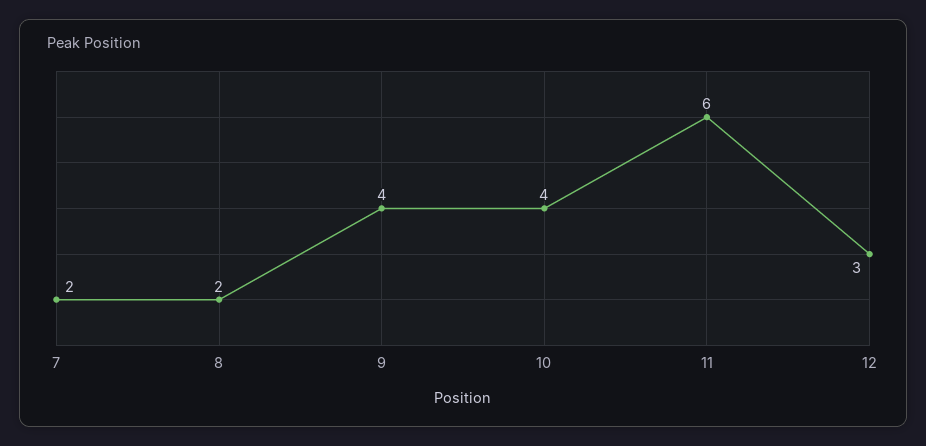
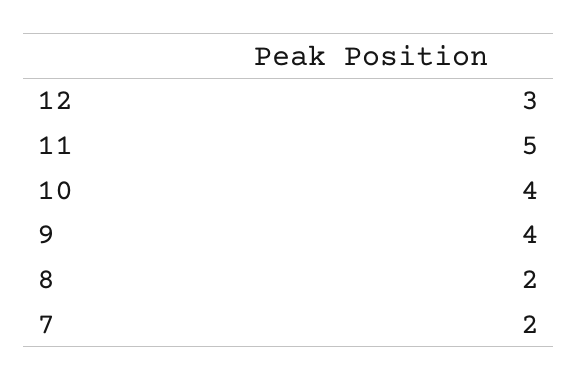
  {
    "7": 2,
    "8": 2,
    "9": 4,
    "10": 4,
-   "11": 6,
+   "11": 5,
    "12": 3
  }

